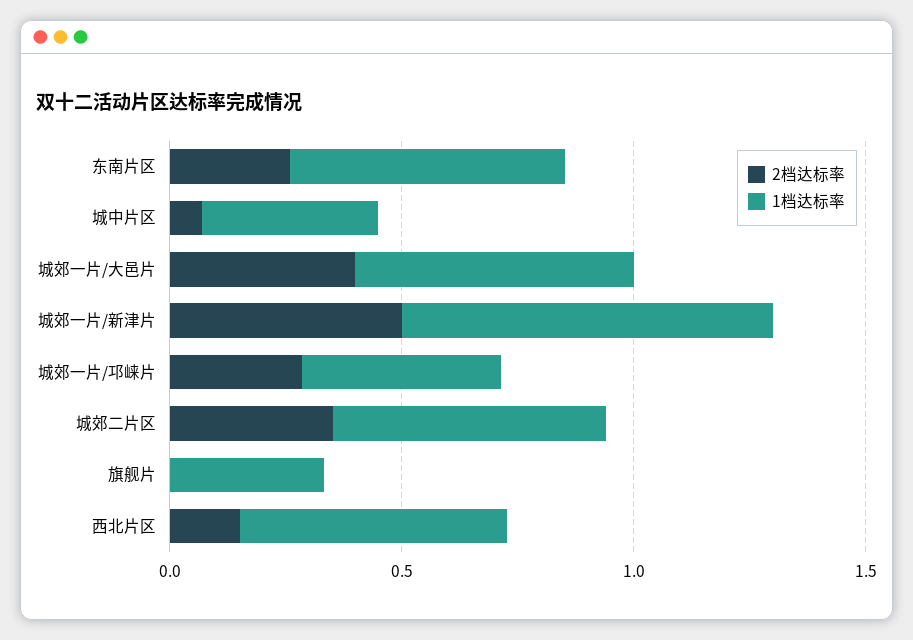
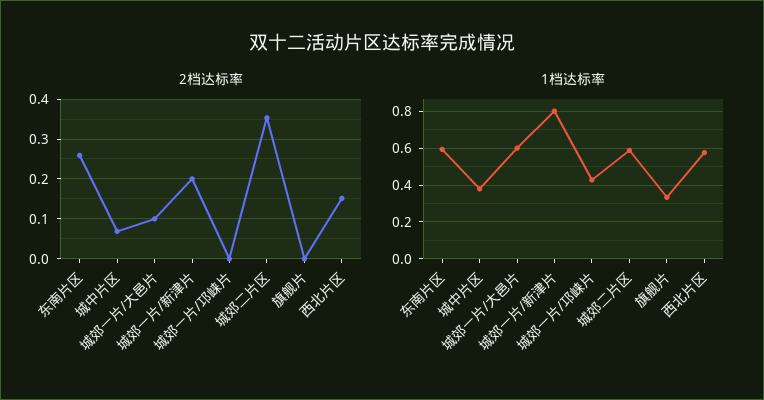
  {
    "2档达标率": {
      "东南片区": 0.26,
      "城中片区": 0.06,
-     "城郊一片/大邑片": 0.4,
+     "城郊一片/大邑片": 0.1,
-     "城郊一片/新津片": 0.5,
+     "城郊一片/新津片": 0.2,
-     "城郊一片/邛崃片": 0.3,
+     "城郊一片/邛崃片": 0,
      "城郊二片区": 0.36,
      "旗舰片": 0,
      "西北片区": 0.16
    },
    "1档达标率": {
      "东南片区": 0.6,
      "城中片区": 0.4,
      "城郊一片/大邑片": 0.6,
      "城郊一片/新津片": 0.8,
      "城郊一片/邛崃片": 0.45,
      "城郊二片区": 0.6,
      "旗舰片": 0.35,
      "西北片区": 0.6
    }
  }

